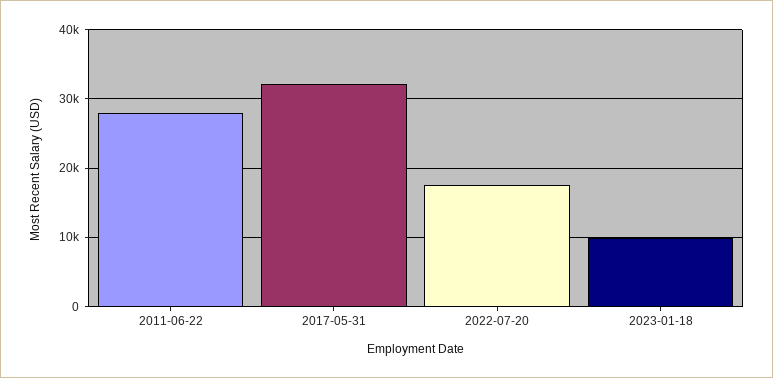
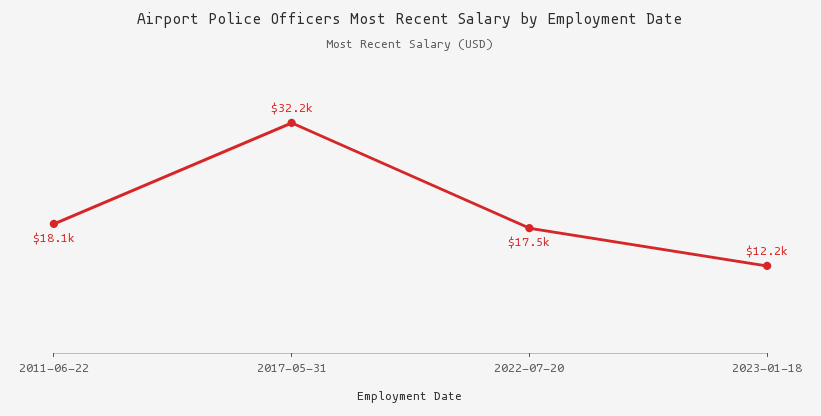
  {
-   "2011-06-22": 28000,
+   "2011-06-22": 18100,
    "2017-05-31": 32200,
    "2022-07-20": 17500,
-   "2023-01-18": 10000
+   "2023-01-18": 12200
  }

